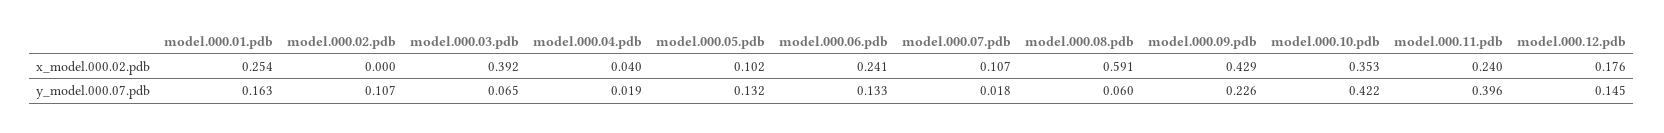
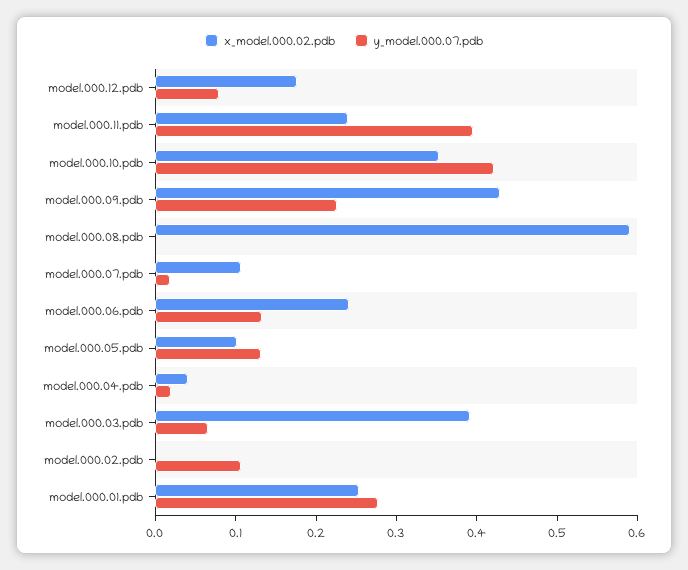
  {
    "x_model.000.02.pdb": {
      "model.000.01.pdb": 0.254,
      "model.000.02.pdb": 0,
      "model.000.03.pdb": 0.392,
      "model.000.04.pdb": 0.04,
      "model.000.05.pdb": 0.102,
      "model.000.06.pdb": 0.241,
      "model.000.07.pdb": 0.107,
      "model.000.08.pdb": 0.591,
      "model.000.09.pdb": 0.429,
      "model.000.10.pdb": 0.353,
      "model.000.11.pdb": 0.24,
      "model.000.12.pdb": 0.176
    },
    "y_model.000.07.pdb": {
-     "model.000.01.pdb": 0.163,
+     "model.000.01.pdb": 0.28,
      "model.000.02.pdb": 0.107,
      "model.000.03.pdb": 0.065,
      "model.000.04.pdb": 0.019,
      "model.000.05.pdb": 0.132,
      "model.000.06.pdb": 0.133,
      "model.000.07.pdb": 0.018,
-     "model.000.08.pdb": 0.06,
+     "model.000.08.pdb": 0,
      "model.000.09.pdb": 0.226,
      "model.000.10.pdb": 0.422,
      "model.000.11.pdb": 0.396,
-     "model.000.12.pdb": 0.145
+     "model.000.12.pdb": 0.08
    }
  }

